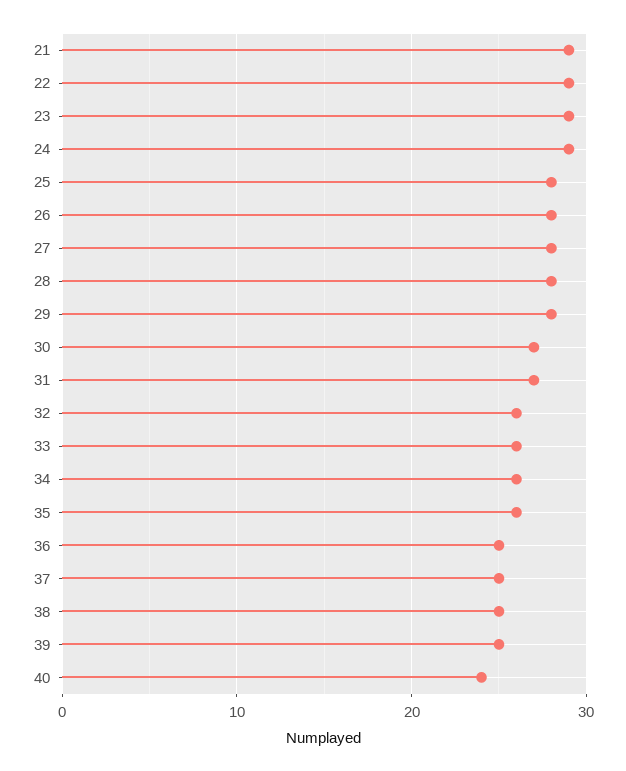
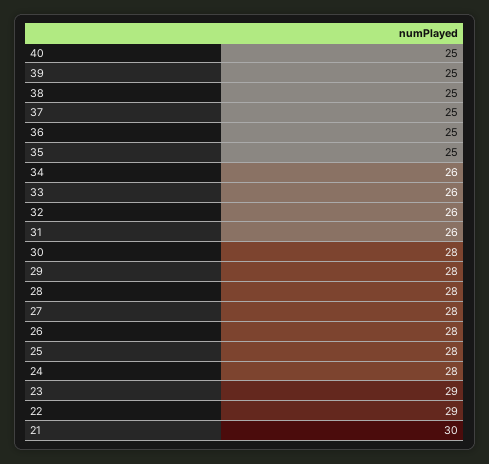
  {
-   "21": 29,
+   "21": 30,
    "22": 29,
    "23": 29,
-   "24": 29,
+   "24": 28,
    "25": 28,
    "26": 28,
    "27": 28,
    "28": 28,
    "29": 28,
-   "30": 27,
+   "30": 28,
-   "31": 27,
+   "31": 26,
    "32": 26,
    "33": 26,
    "34": 26,
-   "35": 26,
+   "35": 25,
    "36": 25,
    "37": 25,
    "38": 25,
    "39": 25,
-   "40": 24
+   "40": 25
  }

